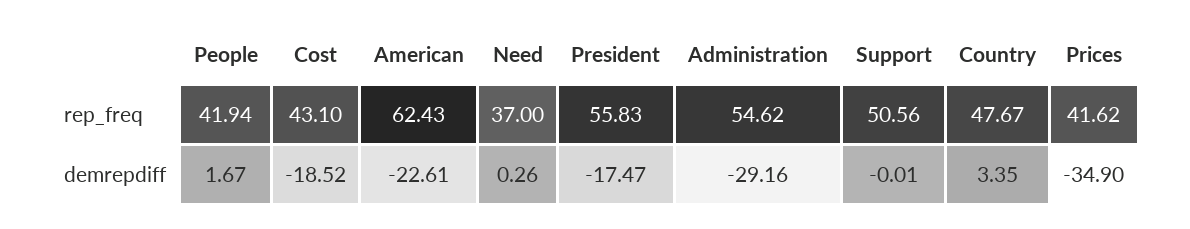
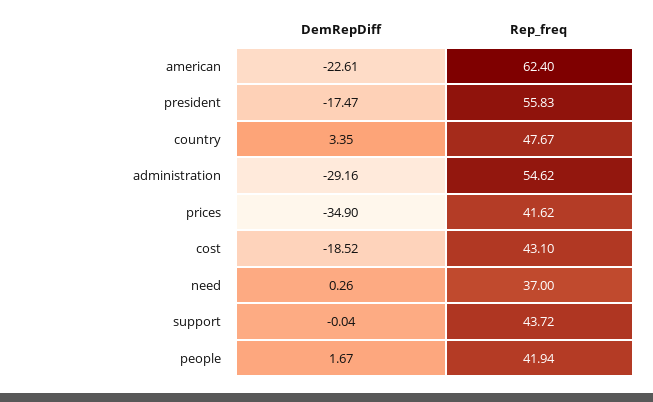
  {
    "People": {
      "rep_freq": 41.94,
      "demrepdiff": 1.67
    },
    "Cost": {
      "rep_freq": 43.1,
      "demrepdiff": -18.52
    },
    "American": {
-     "rep_freq": 62.43,
+     "rep_freq": 62.4,
      "demrepdiff": -22.61
    },
    "Need": {
      "rep_freq": 37,
      "demrepdiff": 0.26
    },
    "President": {
      "rep_freq": 55.83,
      "demrepdiff": -17.47
    },
    "Administration": {
      "rep_freq": 54.62,
      "demrepdiff": -29.16
    },
    "Support": {
-     "rep_freq": 50.56,
+     "rep_freq": 43.72,
-     "demrepdiff": -0.01
+     "demrepdiff": -0.04
    },
    "Country": {
      "rep_freq": 47.67,
      "demrepdiff": 3.35
    },
    "Prices": {
      "rep_freq": 41.62,
      "demrepdiff": -34.9
    }
  }

